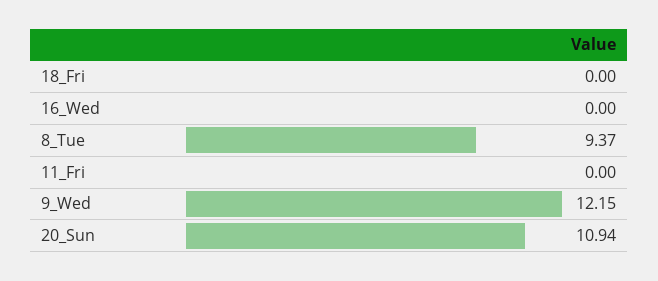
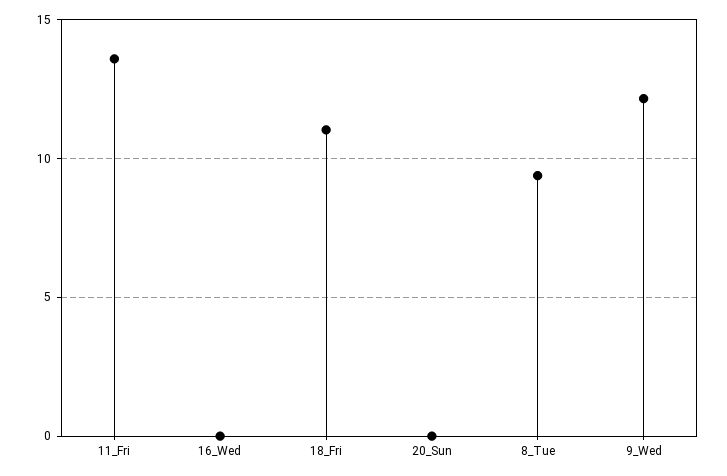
  {
-   "18_Fri": 0,
+   "18_Fri": 11,
    "16_Wed": 0,
    "8_Tue": 9.37,
-   "11_Fri": 0,
+   "11_Fri": 13.5,
    "9_Wed": 12.15,
-   "20_Sun": 10.94
+   "20_Sun": 0
  }

